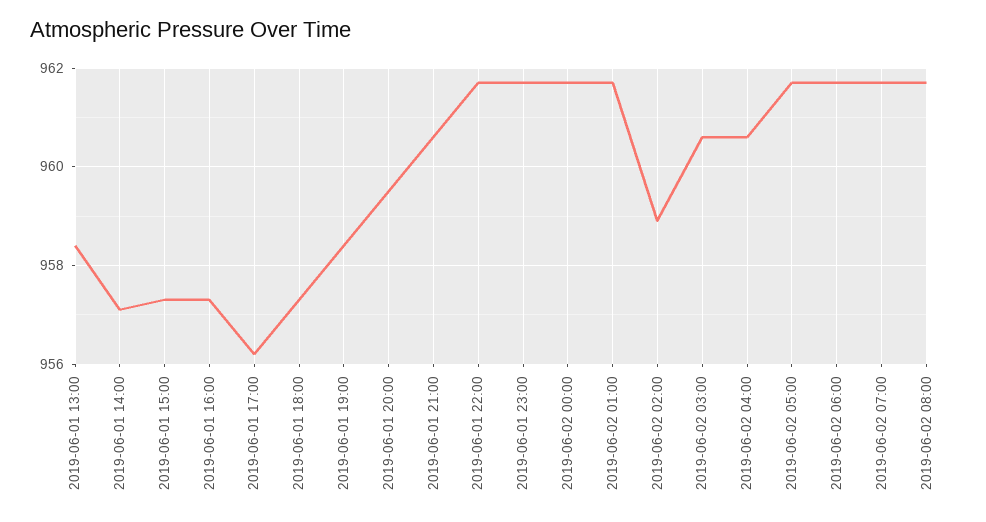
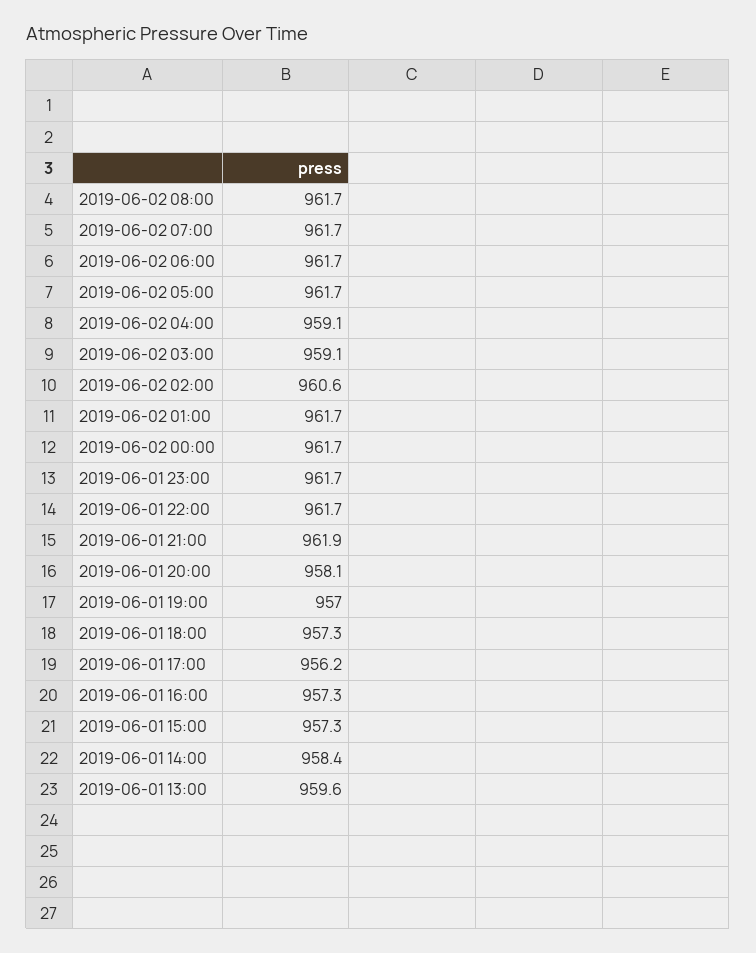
  {
-   "2019-06-01 13:00": 958.5,
+   "2019-06-01 13:00": 959.6,
-   "2019-06-01 14:00": 957,
+   "2019-06-01 14:00": 958.4,
    "2019-06-01 15:00": 957.3,
    "2019-06-01 16:00": 957.3,
    "2019-06-01 17:00": 956.2,
    "2019-06-01 18:00": 957.3,
-   "2019-06-01 19:00": 958.5,
+   "2019-06-01 19:00": 957,
-   "2019-06-01 20:00": 959.5,
+   "2019-06-01 20:00": 958.1,
-   "2019-06-01 21:00": 960.5,
+   "2019-06-01 21:00": 961.9,
    "2019-06-01 22:00": 961.7,
    "2019-06-01 23:00": 961.7,
    "2019-06-02 00:00": 961.7,
    "2019-06-02 01:00": 961.7,
-   "2019-06-02 02:00": 959,
+   "2019-06-02 02:00": 960.6,
-   "2019-06-02 03:00": 960.5,
+   "2019-06-02 03:00": 959.1,
-   "2019-06-02 04:00": 960.5,
+   "2019-06-02 04:00": 959.1,
    "2019-06-02 05:00": 961.7,
    "2019-06-02 06:00": 961.7,
    "2019-06-02 07:00": 961.7,
    "2019-06-02 08:00": 961.7
  }

